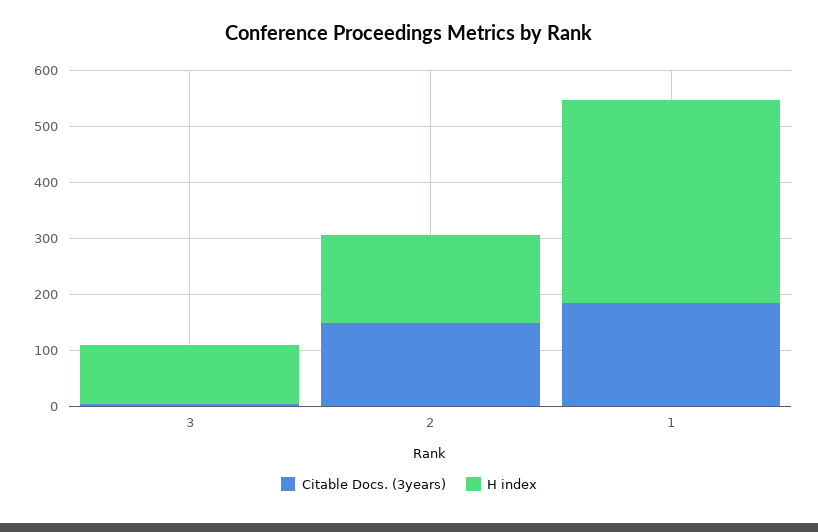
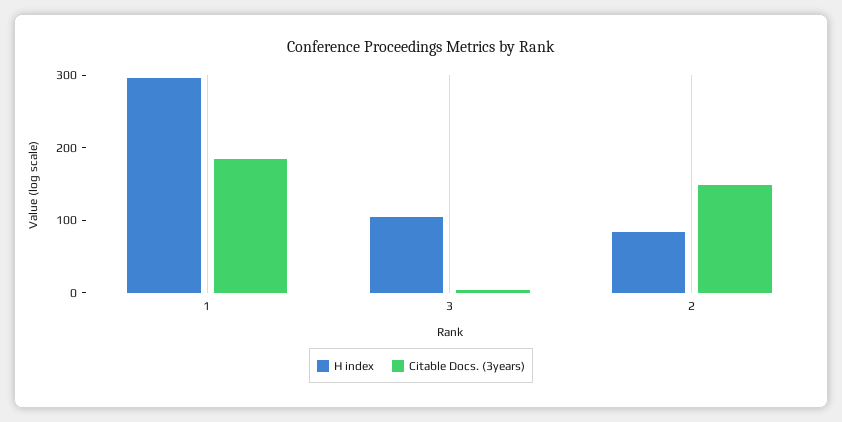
  {
    "Citable Docs. (3years)": {
      "3": 0,
      "2": 140,
      "1": 180
    },
    "H index": {
      "3": 100,
-     "2": 160,
+     "2": 80,
-     "1": 360
+     "1": 300
    }
  }

